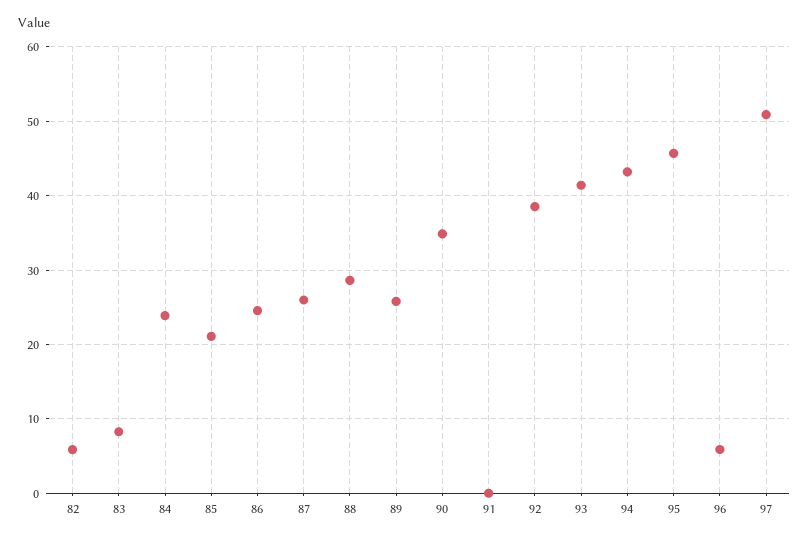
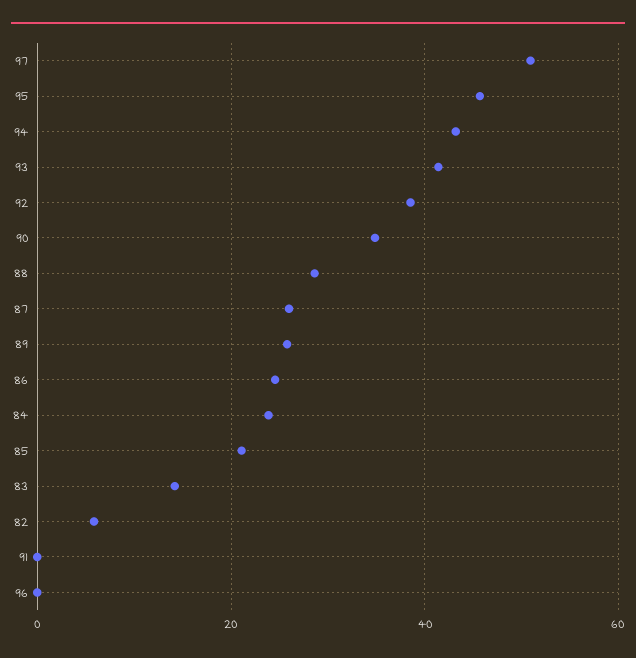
  {
    "82": 6,
-   "83": 8,
+   "83": 14,
    "84": 24,
    "85": 21,
    "86": 25,
    "87": 26,
    "88": 29,
    "89": 26,
    "90": 35,
    "91": 0,
    "92": 39,
    "93": 41,
    "94": 43,
    "95": 46,
-   "96": 6,
+   "96": 0,
    "97": 51
  }

